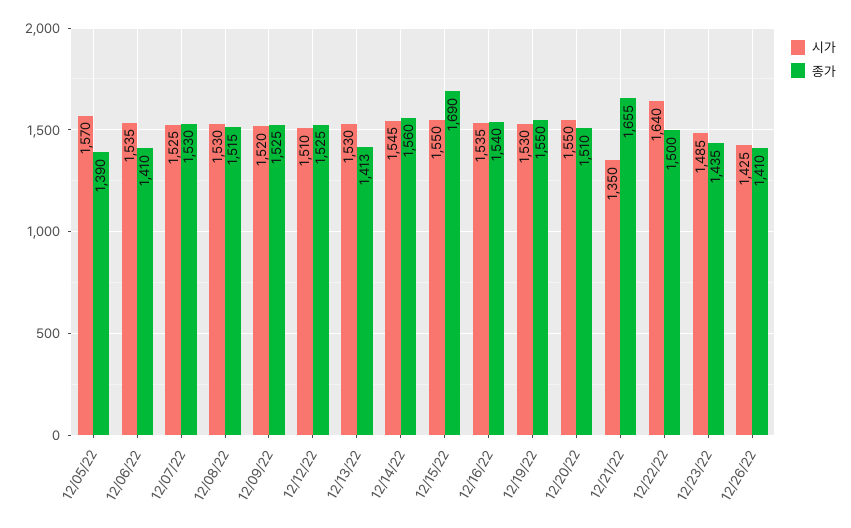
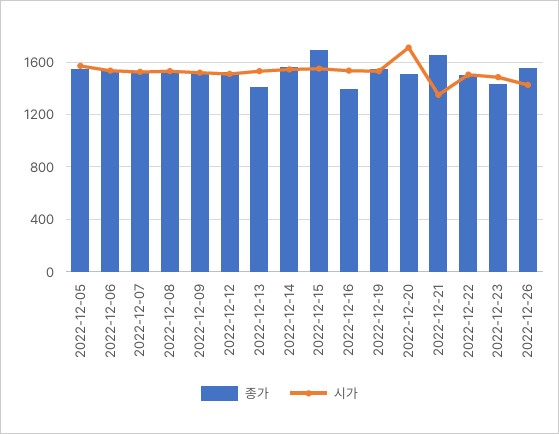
  {
    "시가": {
      "12/05/22": 1570,
      "12/06/22": 1535,
      "12/07/22": 1525,
      "12/08/22": 1530,
      "12/09/22": 1520,
      "12/12/22": 1510,
      "12/13/22": 1530,
      "12/14/22": 1545,
      "12/15/22": 1550,
      "12/16/22": 1535,
      "12/19/22": 1530,
-     "12/20/22": 1550,
+     "12/20/22": 1700,
      "12/21/22": 1350,
-     "12/22/22": 1640,
+     "12/22/22": 1500,
      "12/23/22": 1485,
      "12/26/22": 1425
    },
    "종가": {
-     "12/05/22": 1390,
+     "12/05/22": 1550,
-     "12/06/22": 1410,
+     "12/06/22": 1550,
      "12/07/22": 1530,
      "12/08/22": 1515,
      "12/09/22": 1525,
      "12/12/22": 1525,
      "12/13/22": 1413,
      "12/14/22": 1560,
      "12/15/22": 1690,
-     "12/16/22": 1540,
+     "12/16/22": 1400,
      "12/19/22": 1550,
      "12/20/22": 1510,
      "12/21/22": 1655,
      "12/22/22": 1500,
      "12/23/22": 1435,
-     "12/26/22": 1410
+     "12/26/22": 1550
    }
  }

